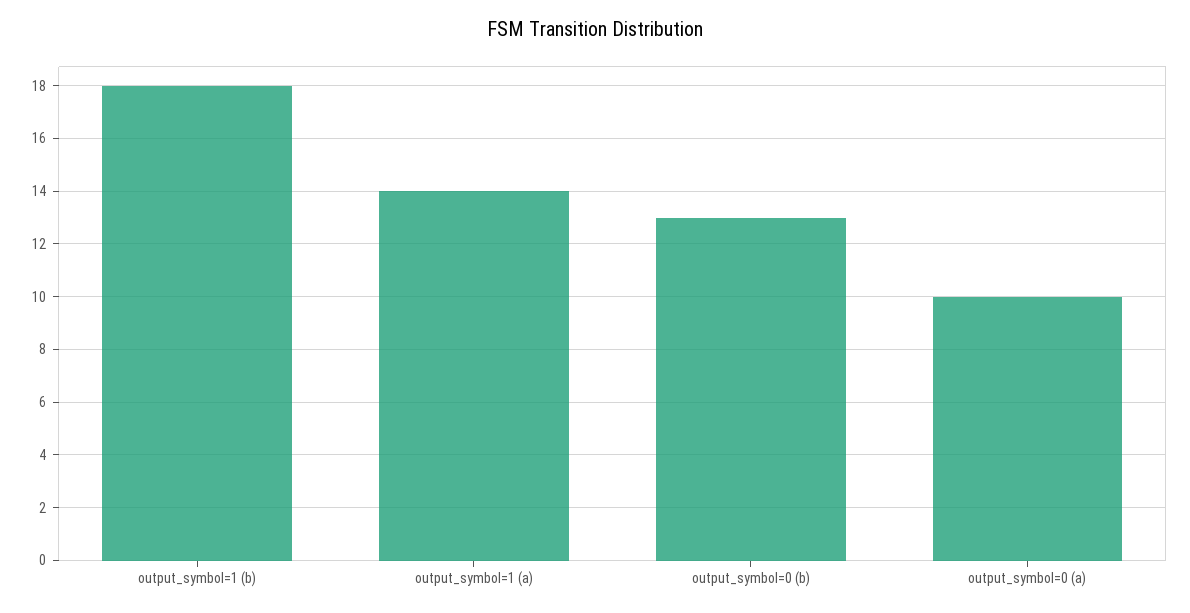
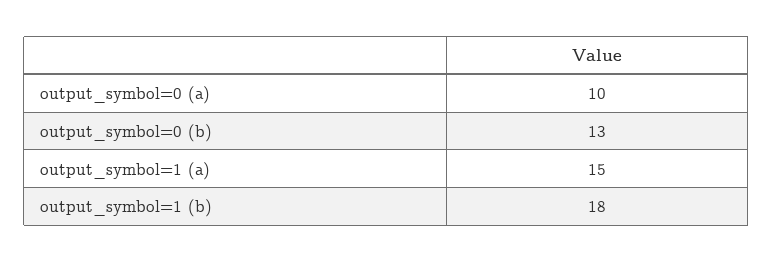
  {
    "output_symbol=1 (b)": 18,
-   "output_symbol=1 (a)": 14,
+   "output_symbol=1 (a)": 15,
    "output_symbol=0 (b)": 13,
    "output_symbol=0 (a)": 10
  }

